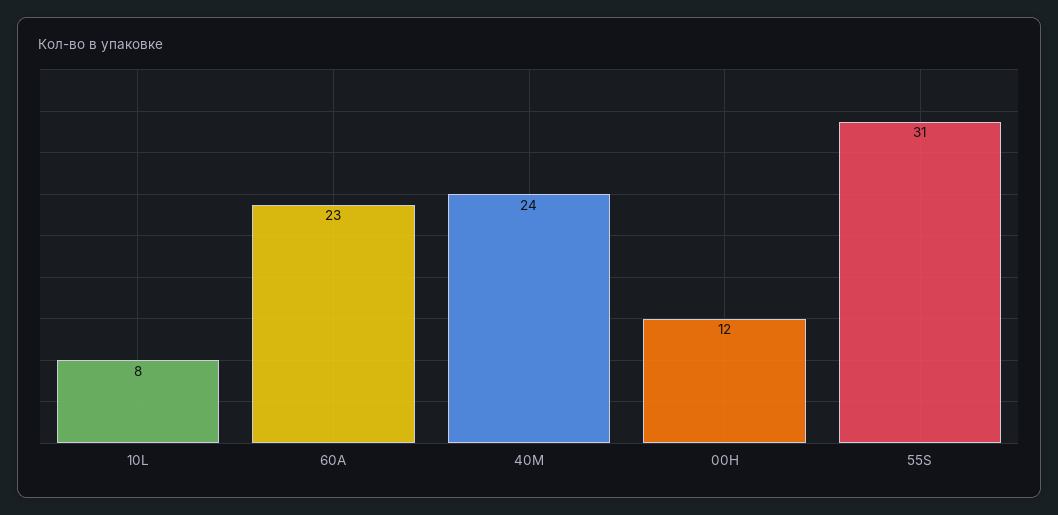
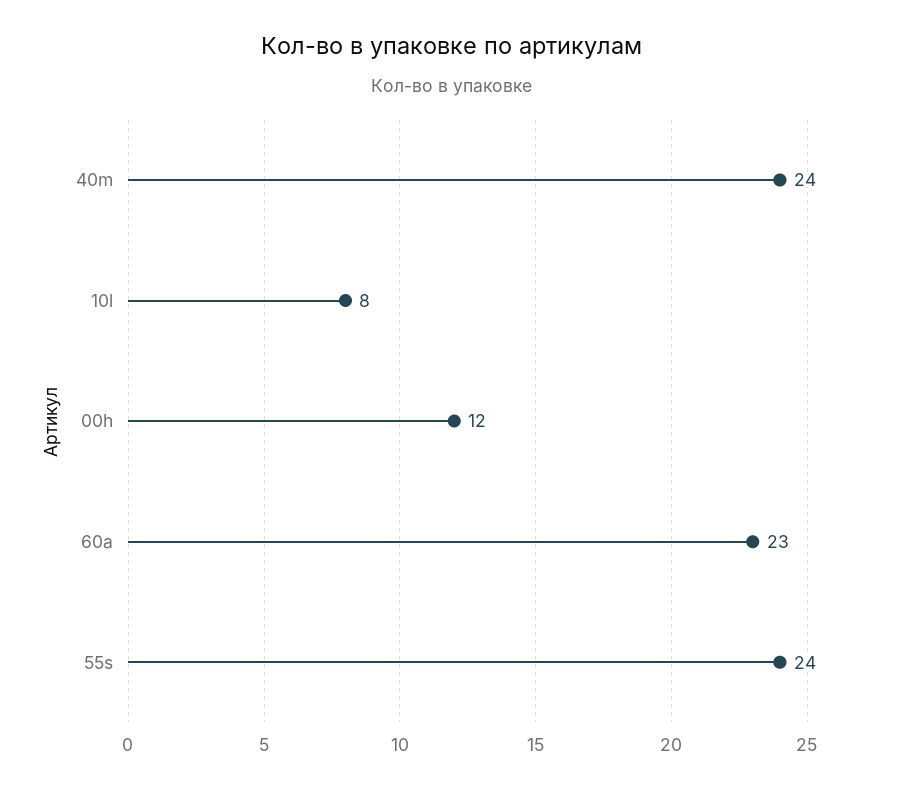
  {
    "10L": 8,
    "60A": 23,
    "40M": 24,
    "00H": 12,
-   "55S": 31
+   "55S": 24
  }

